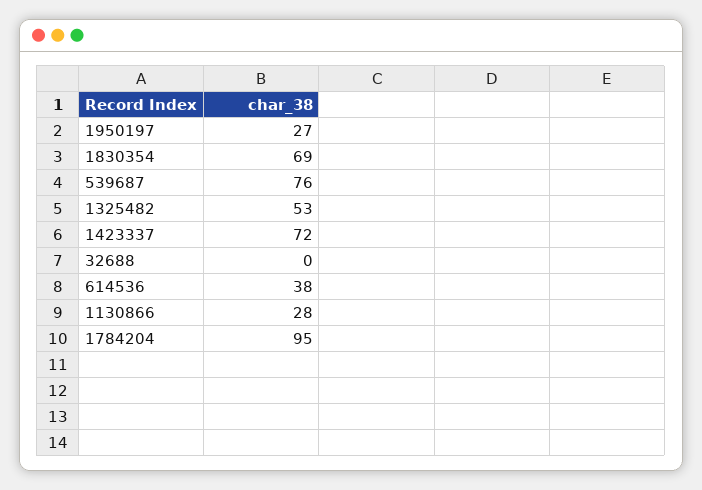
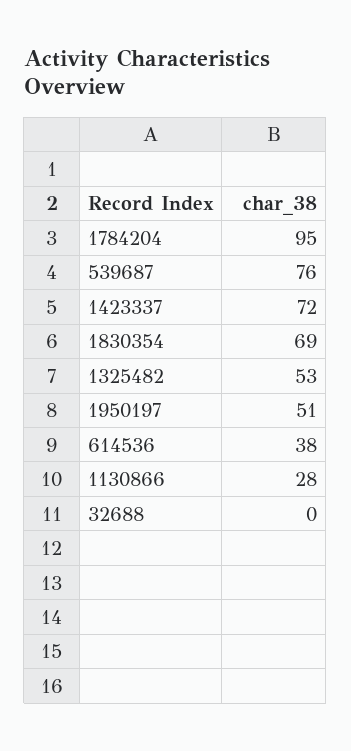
  {
-   "1950197": 27,
+   "1950197": 51,
    "1830354": 69,
    "539687": 76,
    "1325482": 53,
    "1423337": 72,
    "32688": 0,
    "614536": 38,
    "1130866": 28,
    "1784204": 95
  }

